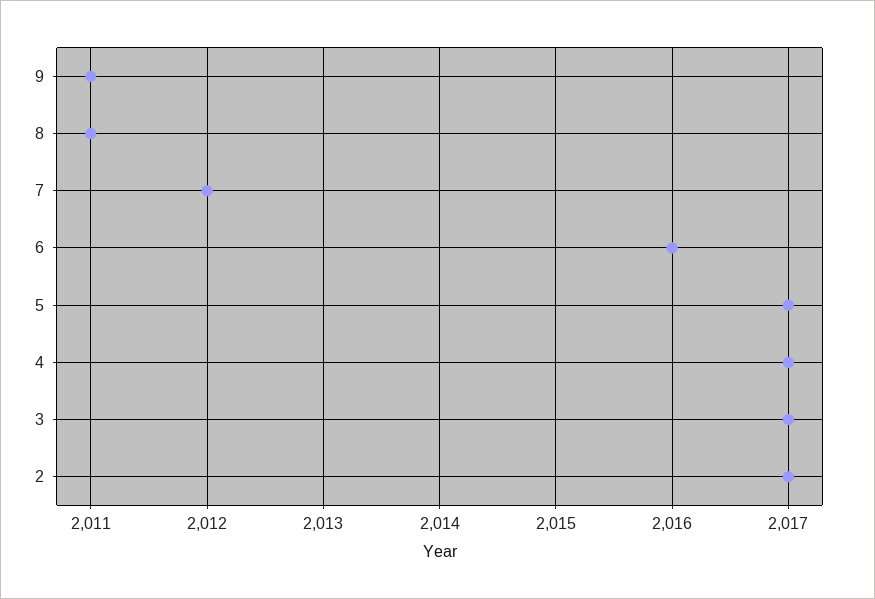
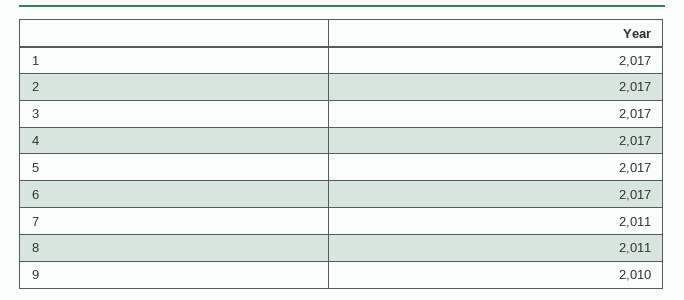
  {
-   "9": 2011,
+   "9": 2010,
    "8": 2011,
-   "7": 2012,
+   "7": 2011,
-   "6": 2016,
+   "6": 2017,
    "5": 2017,
    "4": 2017,
    "3": 2017,
-   "2": 2017
+   "2": 2017,
+   "1": 2017
  }

